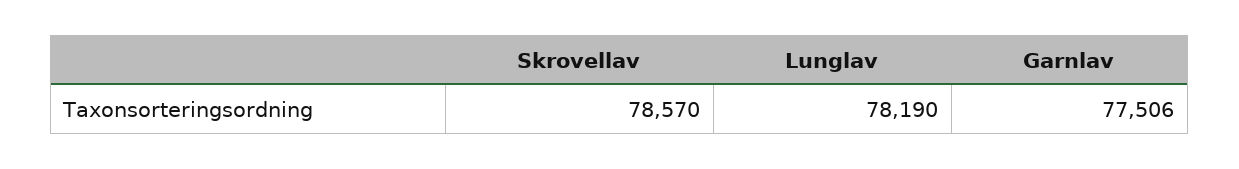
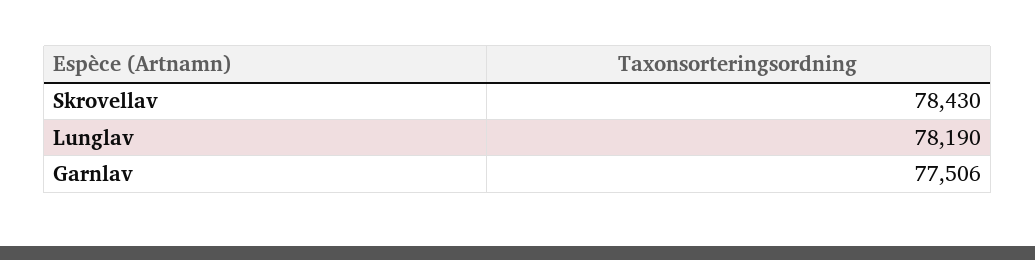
  {
-   "Skrovellav": 78570,
+   "Skrovellav": 78430,
    "Lunglav": 78190,
    "Garnlav": 77506
  }

